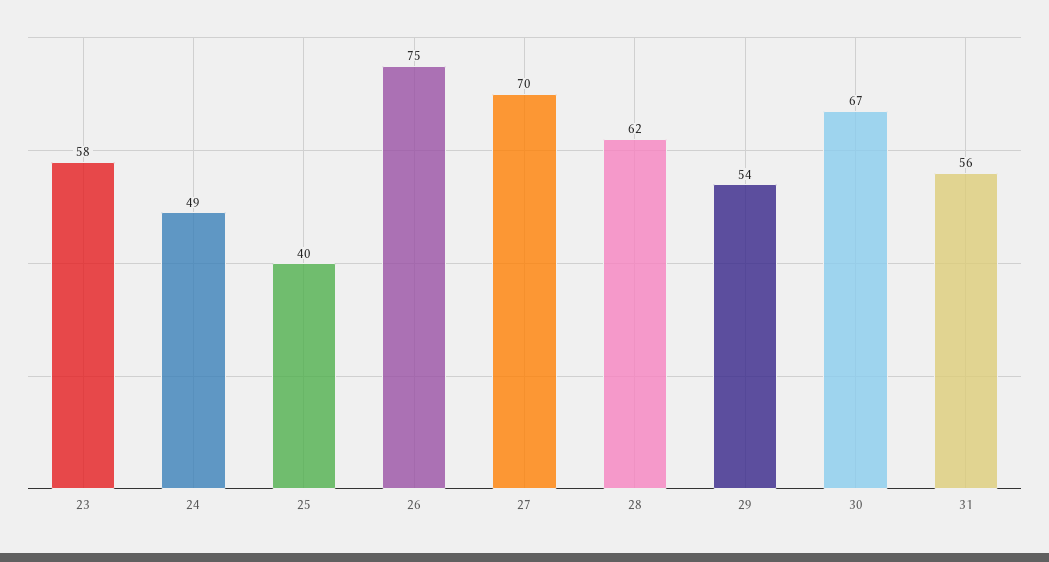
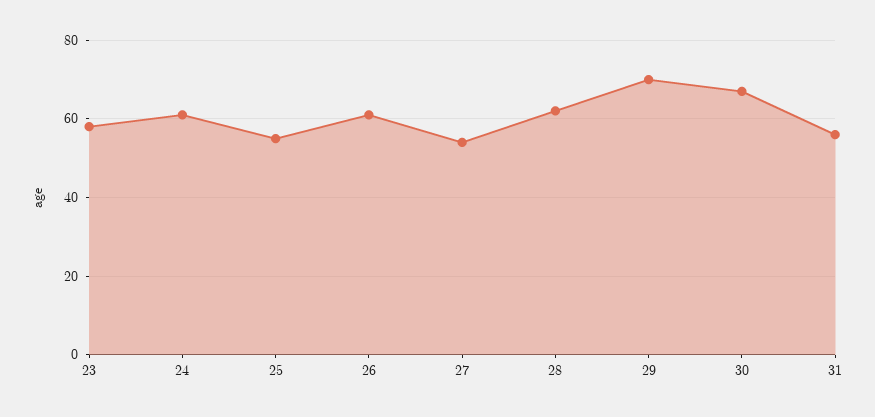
  {
    "23": 58,
-   "24": 49,
+   "24": 60,
-   "25": 40,
+   "25": 55,
-   "26": 75,
+   "26": 60,
-   "27": 70,
+   "27": 55,
    "28": 62,
-   "29": 54,
+   "29": 70,
    "30": 67,
    "31": 56
  }

